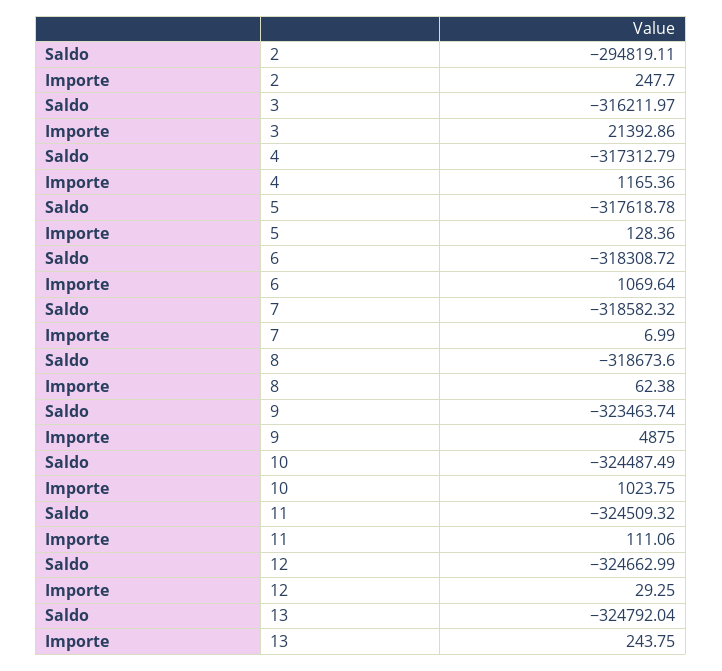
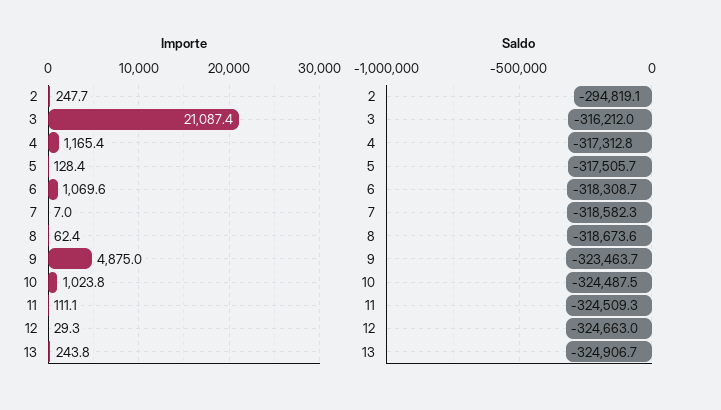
  {
    "Saldo": {
      "2": -294819.11,
      "3": -316211.97,
      "4": -317312.79,
-     "5": -317618.78,
+     "5": -317505.7,
      "6": -318308.72,
      "7": -318582.32,
      "8": -318673.6,
      "9": -323463.74,
      "10": -324487.49,
      "11": -324509.32,
      "12": -324662.99,
-     "13": -324792.04
+     "13": -324906.7
    },
    "Importe": {
      "2": 247.7,
-     "3": 21392.86,
+     "3": 21087.4,
      "4": 1165.36,
      "5": 128.36,
      "6": 1069.64,
      "7": 6.99,
      "8": 62.38,
      "9": 4875,
      "10": 1023.75,
      "11": 111.06,
      "12": 29.25,
      "13": 243.75
    }
  }

